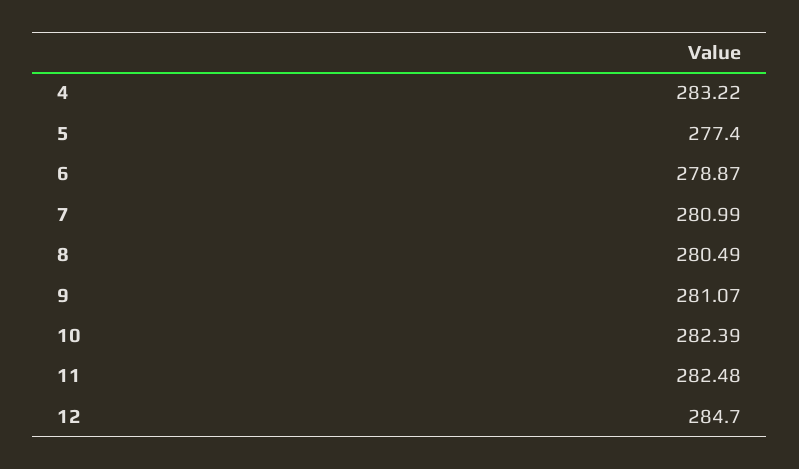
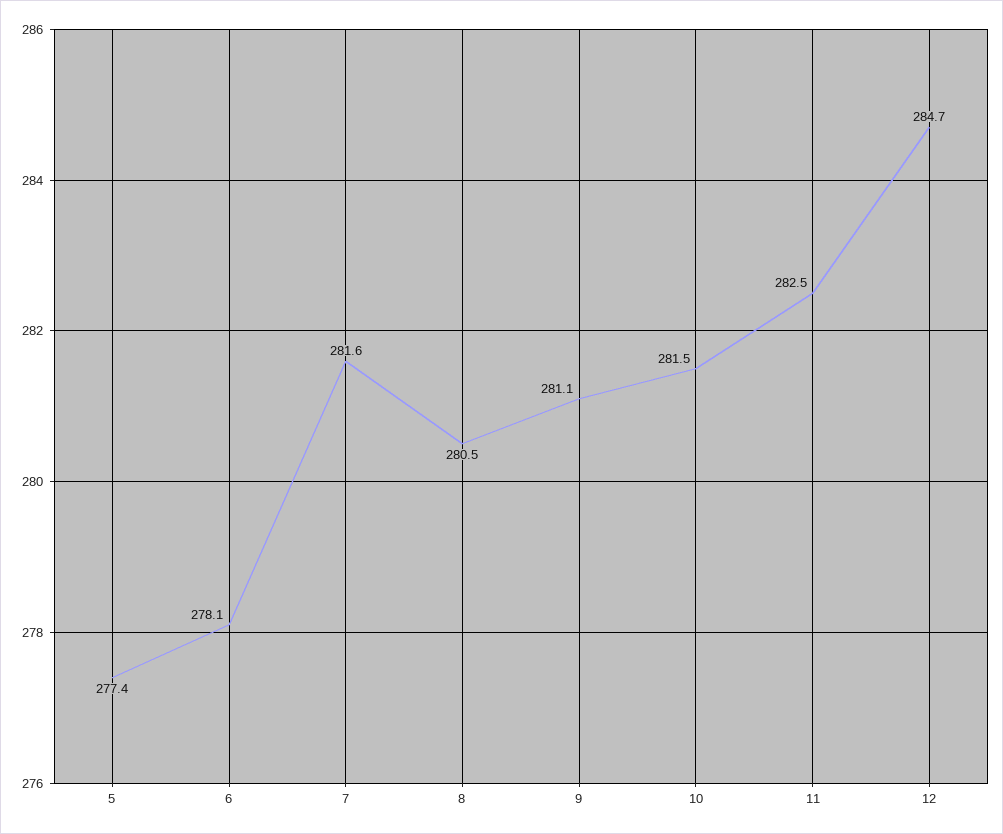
  {
-   "4": 283.22,
    "5": 277.4,
-   "6": 278.87,
+   "6": 278.1,
-   "7": 280.99,
+   "7": 281.6,
    "8": 280.49,
    "9": 281.07,
-   "10": 282.39,
+   "10": 281.5,
    "11": 282.48,
    "12": 284.7
  }

